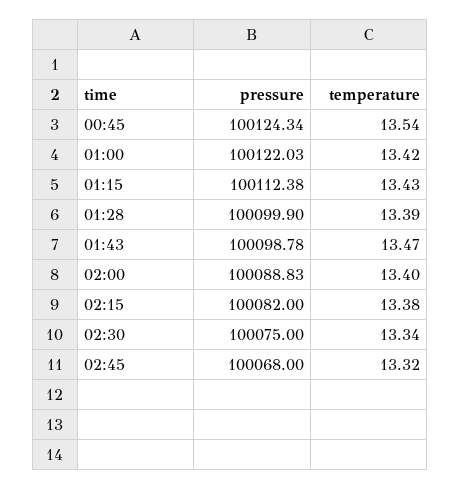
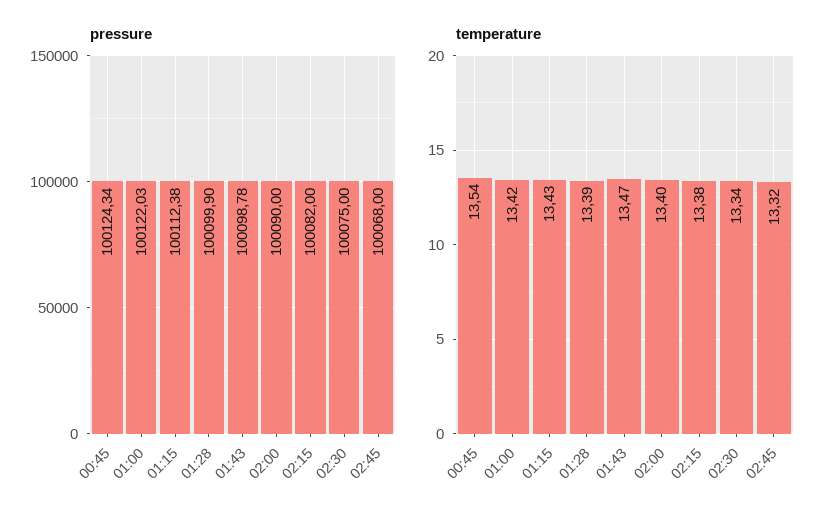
  {
    "pressure": {
      "00:45": 100124.34,
      "01:00": 100122.03,
      "01:15": 100112.38,
      "01:28": 100099.9,
      "01:43": 100098.78,
-     "02:00": 100088.83,
+     "02:00": 100090,
      "02:15": 100082,
      "02:30": 100075,
      "02:45": 100068
    },
    "temperature": {
      "00:45": 13.54,
      "01:00": 13.42,
      "01:15": 13.43,
      "01:28": 13.39,
      "01:43": 13.47,
      "02:00": 13.4,
      "02:15": 13.38,
      "02:30": 13.34,
      "02:45": 13.32
    }
  }

